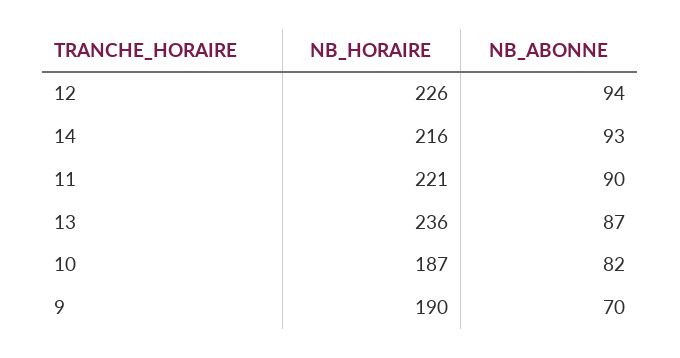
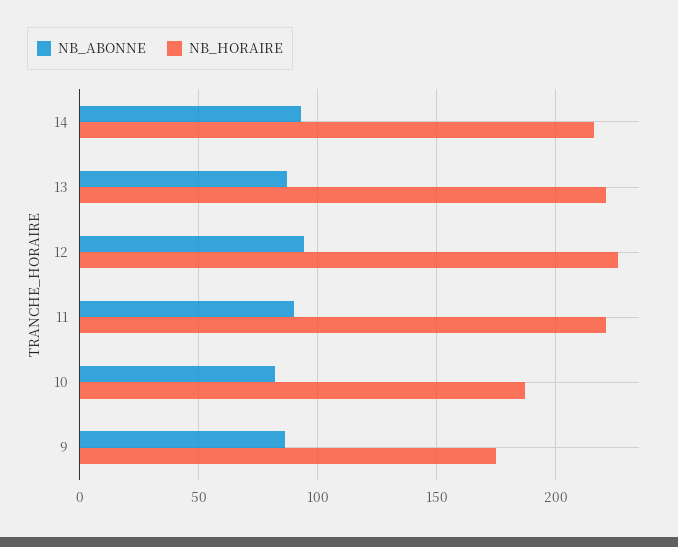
  {
    "NB_HORAIRE": {
      "12": 226,
      "14": 216,
      "11": 221,
-     "13": 236,
+     "13": 220,
      "10": 187,
-     "9": 190
+     "9": 175
    },
    "NB_ABONNE": {
      "12": 94,
      "14": 93,
      "11": 90,
      "13": 87,
      "10": 82,
-     "9": 70
+     "9": 85
    }
  }

